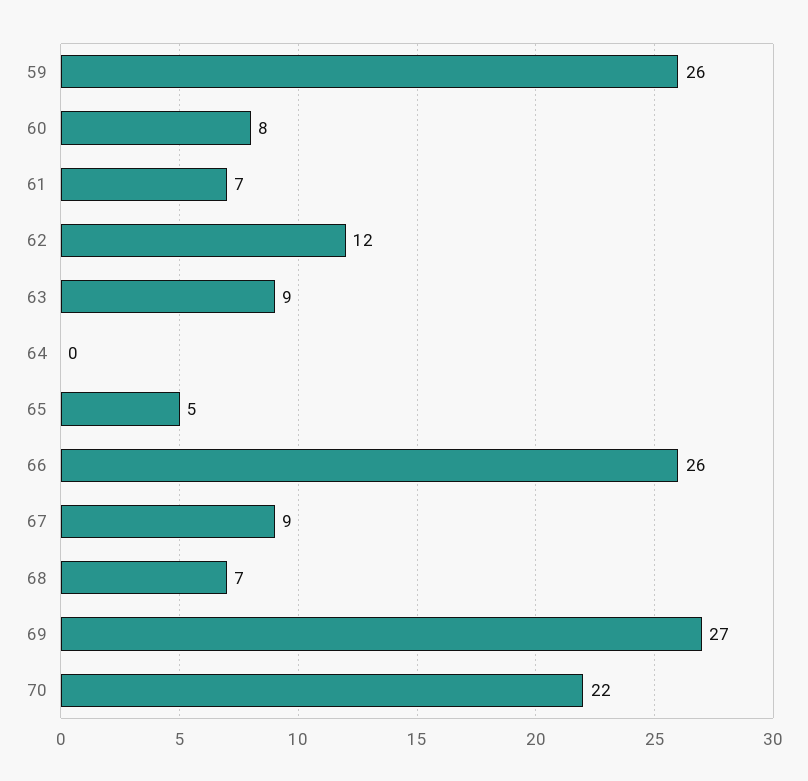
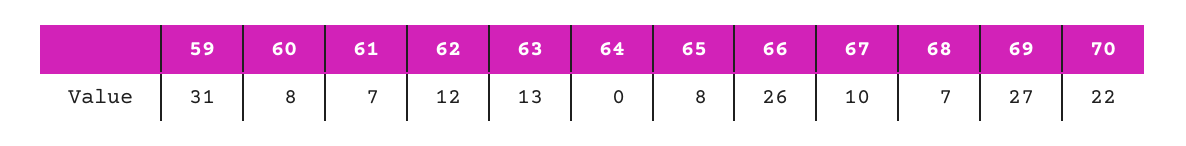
  {
-   "59": 26,
+   "59": 31,
    "60": 8,
    "61": 7,
    "62": 12,
-   "63": 9,
+   "63": 13,
    "64": 0,
-   "65": 5,
+   "65": 8,
    "66": 26,
-   "67": 9,
+   "67": 10,
    "68": 7,
    "69": 27,
    "70": 22
  }

